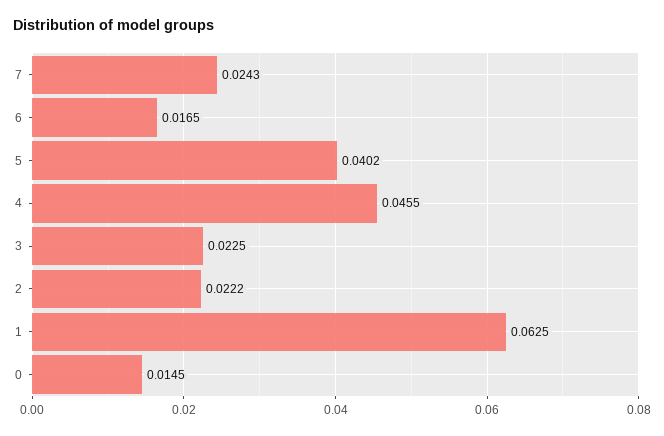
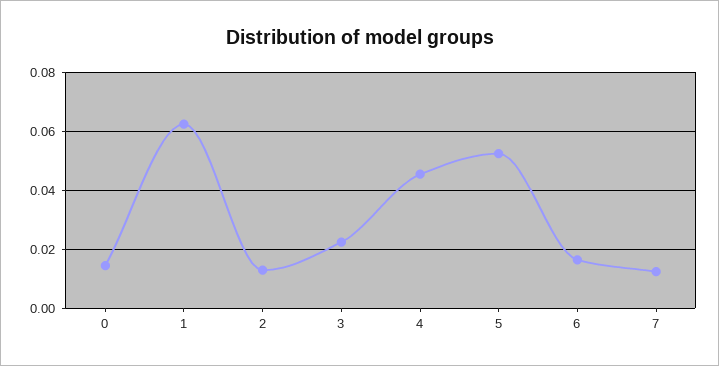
  {
-   "7": 0.0243,
+   "7": 0.0125,
    "6": 0.0165,
-   "5": 0.0402,
+   "5": 0.0525,
    "4": 0.0455,
    "3": 0.0225,
-   "2": 0.0222,
+   "2": 0.0125,
    "1": 0.0625,
    "0": 0.0145
  }

